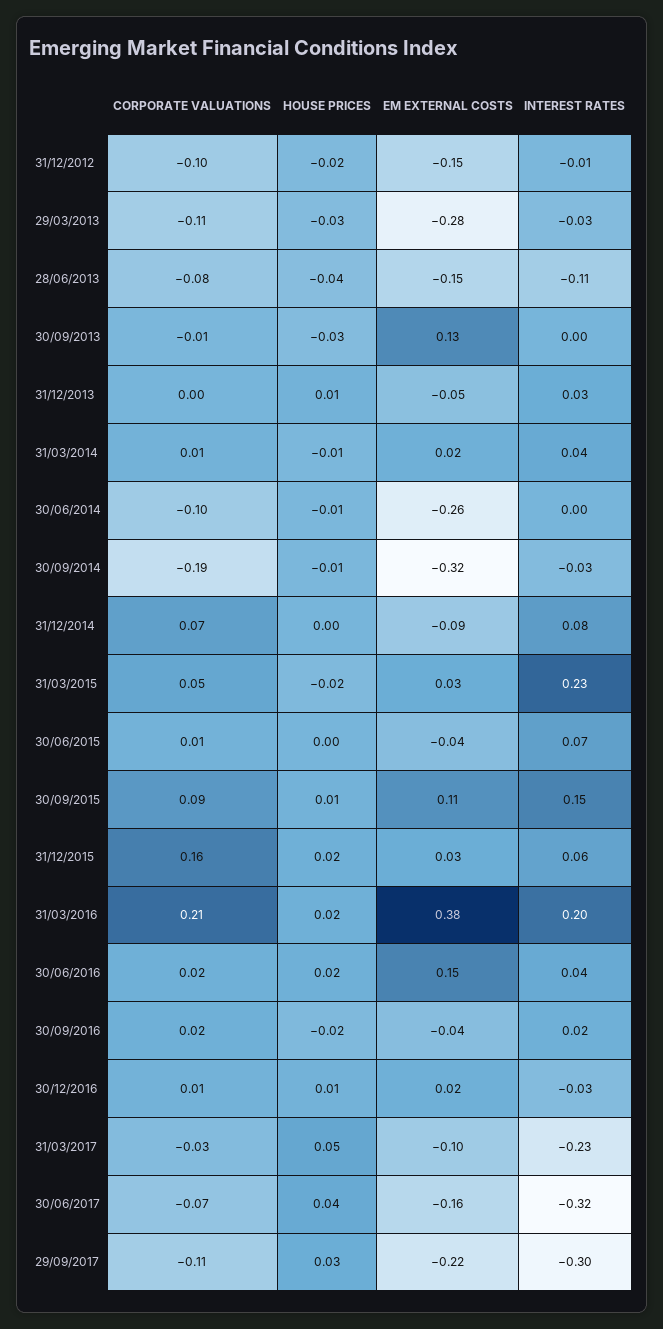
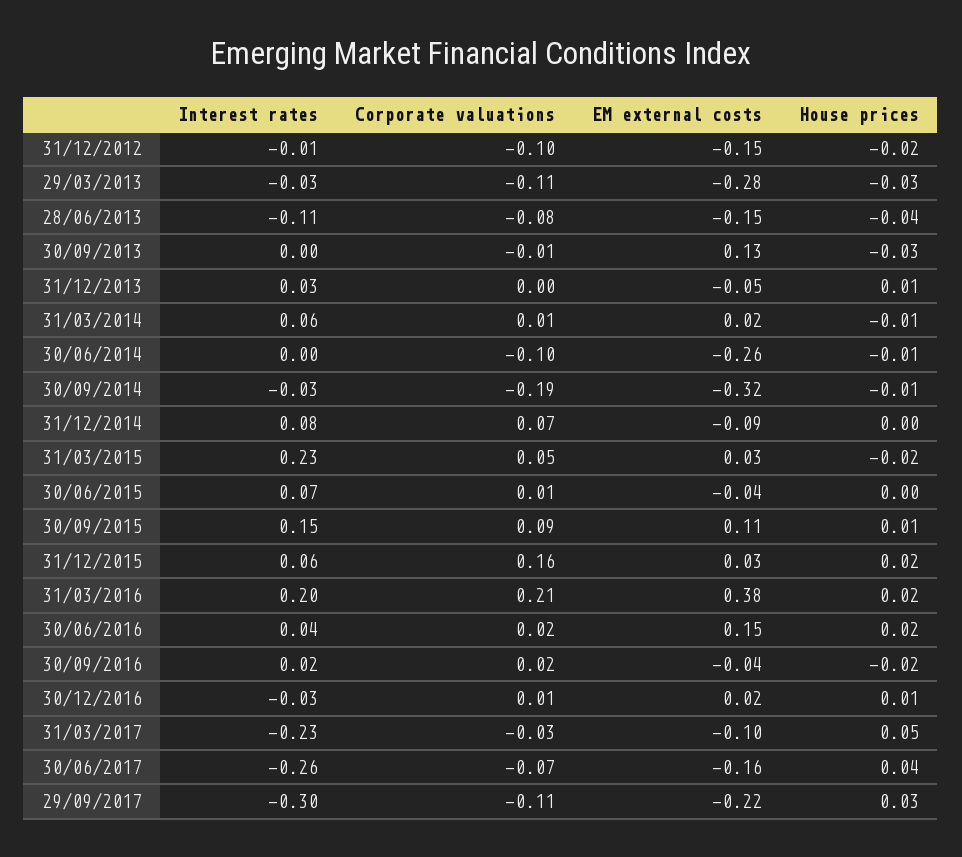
  {
    "CORPORATE VALUATIONS": {
      "31/12/2012": -0.1,
      "29/03/2013": -0.11,
      "28/06/2013": -0.08,
      "30/09/2013": -0.01,
      "31/12/2013": 0,
      "31/03/2014": 0.01,
      "30/06/2014": -0.1,
      "30/09/2014": -0.19,
      "31/12/2014": 0.07,
      "31/03/2015": 0.05,
      "30/06/2015": 0.01,
      "30/09/2015": 0.09,
      "31/12/2015": 0.16,
      "31/03/2016": 0.21,
      "30/06/2016": 0.02,
      "30/09/2016": 0.02,
      "30/12/2016": 0.01,
      "31/03/2017": -0.03,
      "30/06/2017": -0.07,
      "29/09/2017": -0.11
    },
    "HOUSE PRICES": {
      "31/12/2012": -0.02,
      "29/03/2013": -0.03,
      "28/06/2013": -0.04,
      "30/09/2013": -0.03,
      "31/12/2013": 0.01,
      "31/03/2014": -0.01,
      "30/06/2014": -0.01,
      "30/09/2014": -0.01,
      "31/12/2014": 0,
      "31/03/2015": -0.02,
      "30/06/2015": 0,
      "30/09/2015": 0.01,
      "31/12/2015": 0.02,
      "31/03/2016": 0.02,
      "30/06/2016": 0.02,
      "30/09/2016": -0.02,
      "30/12/2016": 0.01,
      "31/03/2017": 0.05,
      "30/06/2017": 0.04,
      "29/09/2017": 0.03
    },
    "EM EXTERNAL COSTS": {
      "31/12/2012": -0.15,
      "29/03/2013": -0.28,
      "28/06/2013": -0.15,
      "30/09/2013": 0.13,
      "31/12/2013": -0.05,
      "31/03/2014": 0.02,
      "30/06/2014": -0.26,
      "30/09/2014": -0.32,
      "31/12/2014": -0.09,
      "31/03/2015": 0.03,
      "30/06/2015": -0.04,
      "30/09/2015": 0.11,
      "31/12/2015": 0.03,
      "31/03/2016": 0.38,
      "30/06/2016": 0.15,
      "30/09/2016": -0.04,
      "30/12/2016": 0.02,
      "31/03/2017": -0.1,
      "30/06/2017": -0.16,
      "29/09/2017": -0.22
    },
    "INTEREST RATES": {
      "31/12/2012": -0.01,
      "29/03/2013": -0.03,
      "28/06/2013": -0.11,
      "30/09/2013": 0,
      "31/12/2013": 0.03,
-     "31/03/2014": 0.04,
+     "31/03/2014": 0.06,
      "30/06/2014": 0,
      "30/09/2014": -0.03,
      "31/12/2014": 0.08,
      "31/03/2015": 0.23,
      "30/06/2015": 0.07,
      "30/09/2015": 0.15,
      "31/12/2015": 0.06,
      "31/03/2016": 0.2,
      "30/06/2016": 0.04,
      "30/09/2016": 0.02,
      "30/12/2016": -0.03,
      "31/03/2017": -0.23,
-     "30/06/2017": -0.32,
+     "30/06/2017": -0.26,
      "29/09/2017": -0.3
    }
  }

